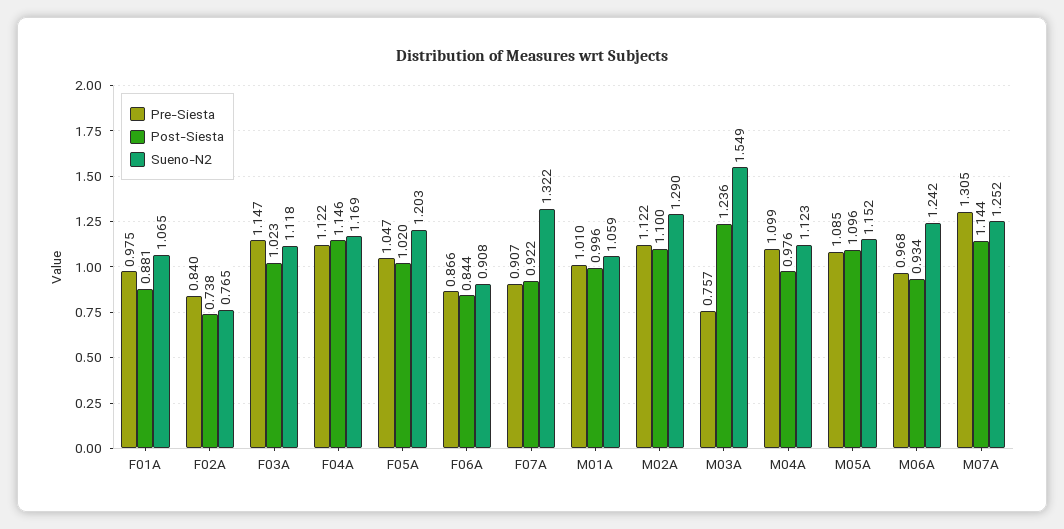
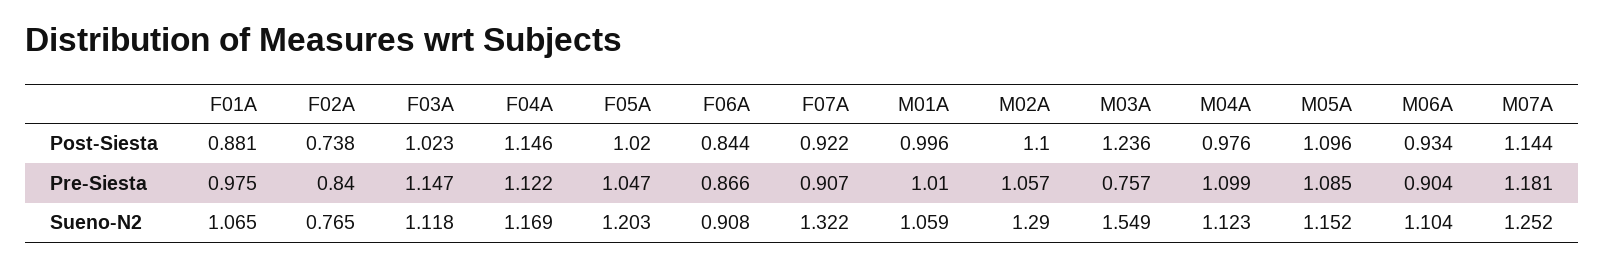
  {
    "Pre-Siesta": {
      "F01A": 0.975,
      "F02A": 0.84,
      "F03A": 1.147,
      "F04A": 1.122,
      "F05A": 1.047,
      "F06A": 0.866,
      "F07A": 0.907,
      "M01A": 1.01,
-     "M02A": 1.122,
+     "M02A": 1.057,
      "M03A": 0.757,
      "M04A": 1.099,
      "M05A": 1.085,
-     "M06A": 0.968,
+     "M06A": 0.904,
-     "M07A": 1.305
+     "M07A": 1.181
    },
    "Post-Siesta": {
      "F01A": 0.881,
      "F02A": 0.738,
      "F03A": 1.023,
      "F04A": 1.146,
      "F05A": 1.02,
      "F06A": 0.844,
      "F07A": 0.922,
      "M01A": 0.996,
      "M02A": 1.1,
      "M03A": 1.236,
      "M04A": 0.976,
      "M05A": 1.096,
      "M06A": 0.934,
      "M07A": 1.144
    },
    "Sueno-N2": {
      "F01A": 1.065,
      "F02A": 0.765,
      "F03A": 1.118,
      "F04A": 1.169,
      "F05A": 1.203,
      "F06A": 0.908,
      "F07A": 1.322,
      "M01A": 1.059,
      "M02A": 1.29,
      "M03A": 1.549,
      "M04A": 1.123,
      "M05A": 1.152,
-     "M06A": 1.242,
+     "M06A": 1.104,
      "M07A": 1.252
    }
  }

